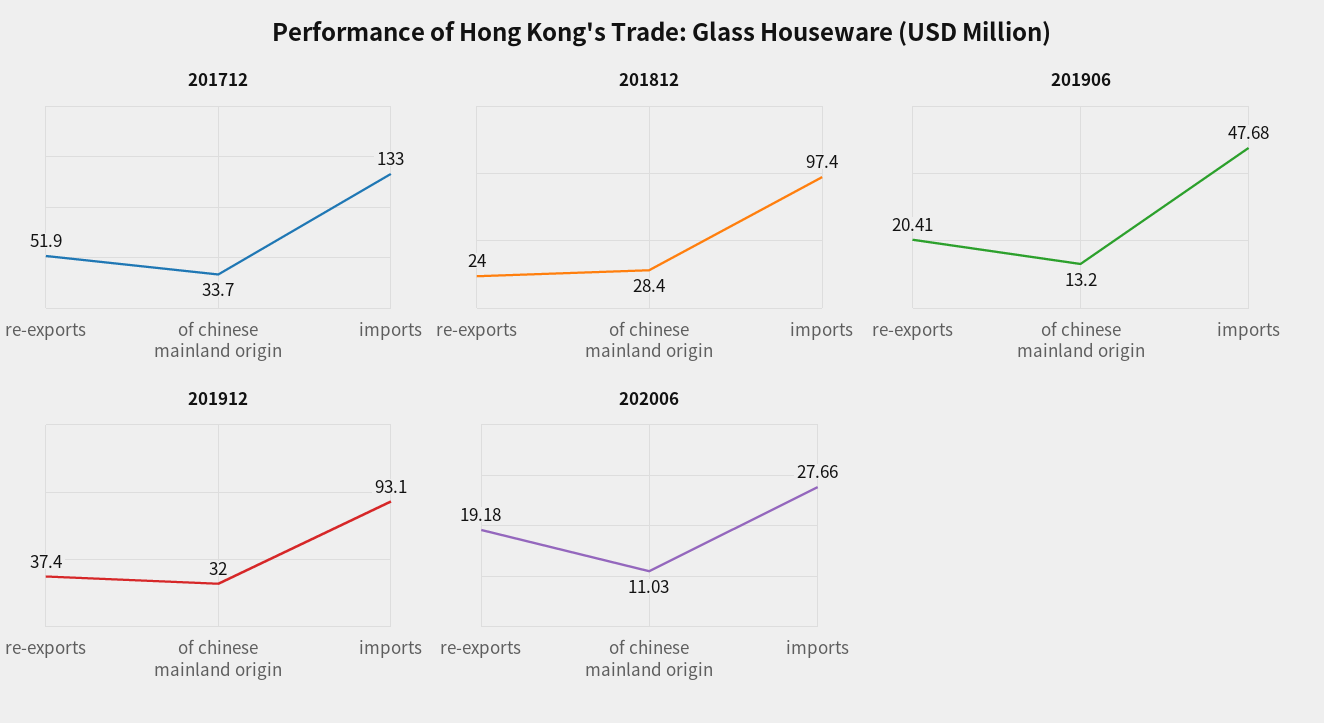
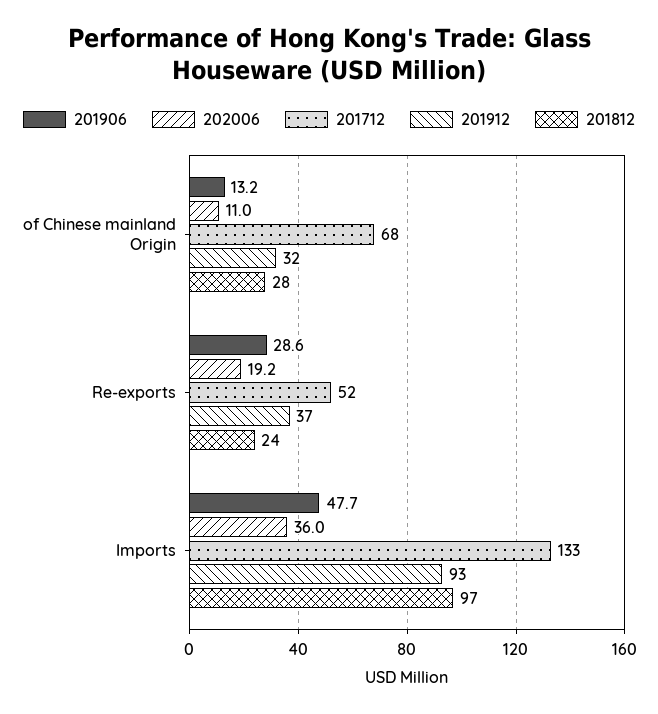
  {
    "201712": {
      "re-exports": 51.9,
-     "of chinese mainland origin": 33.7,
+     "of chinese mainland origin": 68,
      "imports": 133
    },
    "201812": {
      "re-exports": 24,
      "of chinese mainland origin": 28.4,
      "imports": 97.4
    },
    "201906": {
-     "re-exports": 20.41,
+     "re-exports": 28.6,
      "of chinese mainland origin": 13.2,
      "imports": 47.68
    },
    "201912": {
      "re-exports": 37.4,
      "of chinese mainland origin": 32,
      "imports": 93.1
    },
    "202006": {
      "re-exports": 19.18,
      "of chinese mainland origin": 11.03,
-     "imports": 27.66
+     "imports": 36
    }
  }

